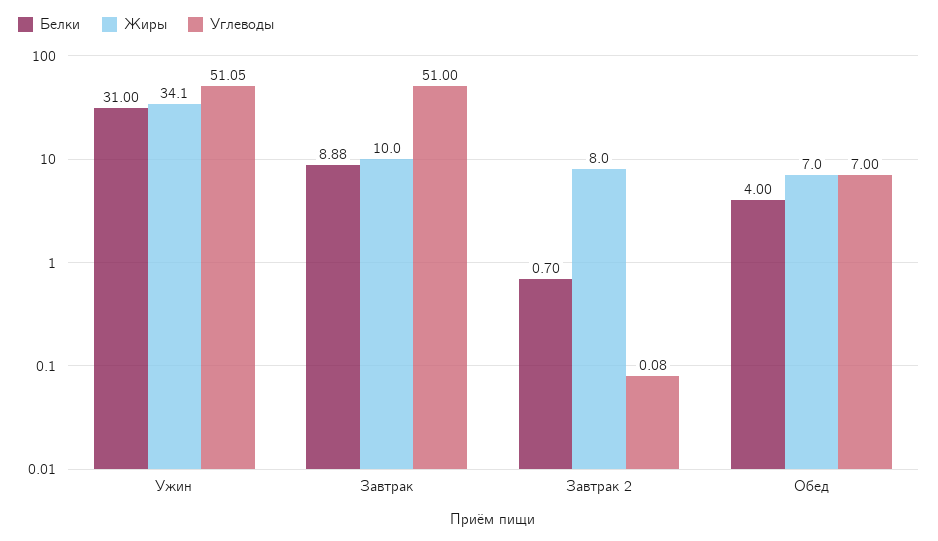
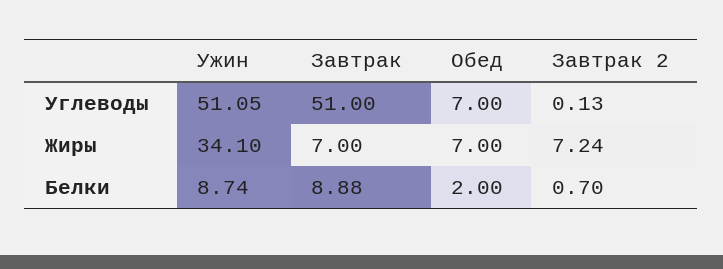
  {
    "Белки": {
-     "Ужин": 31,
+     "Ужин": 8.74,
      "Завтрак": 8.88,
      "Завтрак 2": 0.7,
-     "Обед": 4
+     "Обед": 2
    },
    "Жиры": {
      "Ужин": 34.1,
-     "Завтрак": 10,
+     "Завтрак": 7,
-     "Завтрак 2": 8,
+     "Завтрак 2": 7.24,
      "Обед": 7
    },
    "Углеводы": {
      "Ужин": 51.05,
      "Завтрак": 51,
-     "Завтрак 2": 0.08,
+     "Завтрак 2": 0.13,
      "Обед": 7
    }
  }

